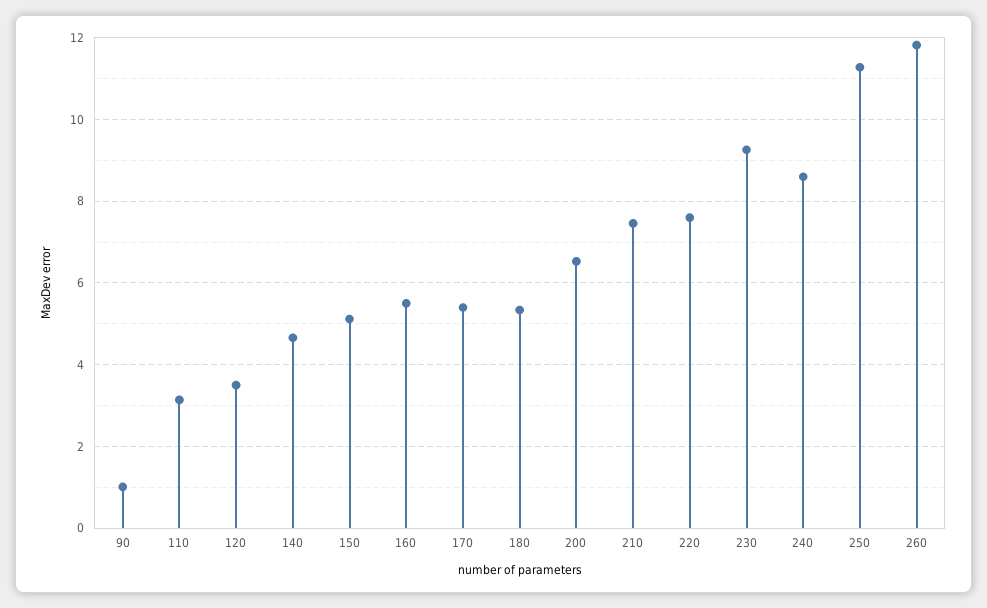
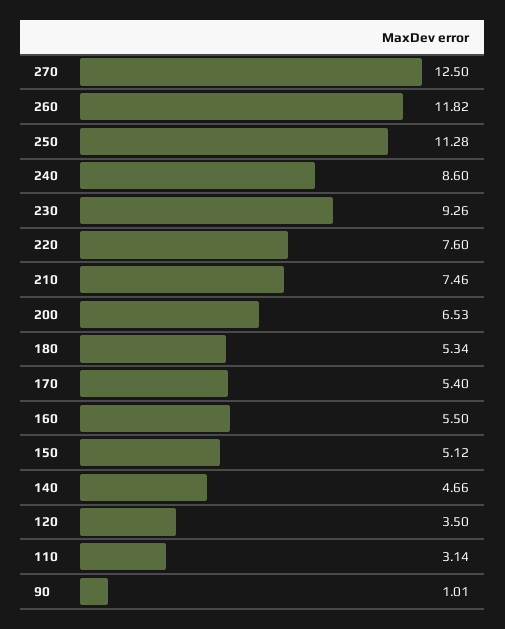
  {
    "90": 1.01,
    "110": 3.14,
    "120": 3.5,
    "140": 4.66,
    "150": 5.12,
    "160": 5.5,
    "170": 5.4,
    "180": 5.34,
    "200": 6.53,
    "210": 7.46,
    "220": 7.6,
    "230": 9.26,
    "240": 8.6,
    "250": 11.28,
-   "260": 11.82
+   "260": 11.82,
+   "270": 12.5
  }

